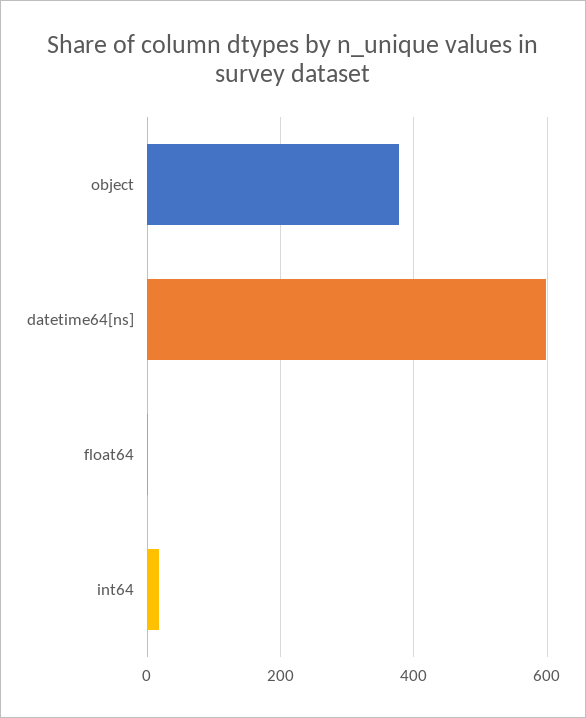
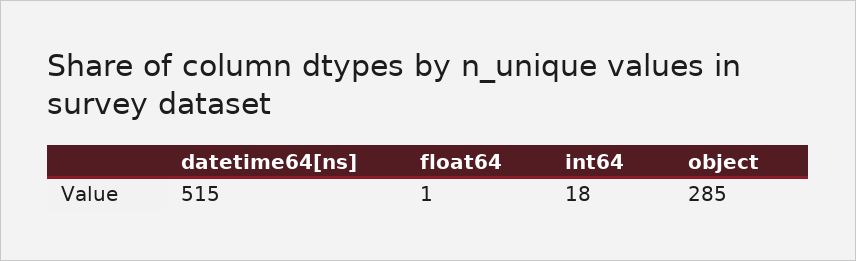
  {
-   "object": 380,
+   "object": 285,
-   "datetime64[ns]": 600,
+   "datetime64[ns]": 515,
    "float64": 1,
    "int64": 18
  }

